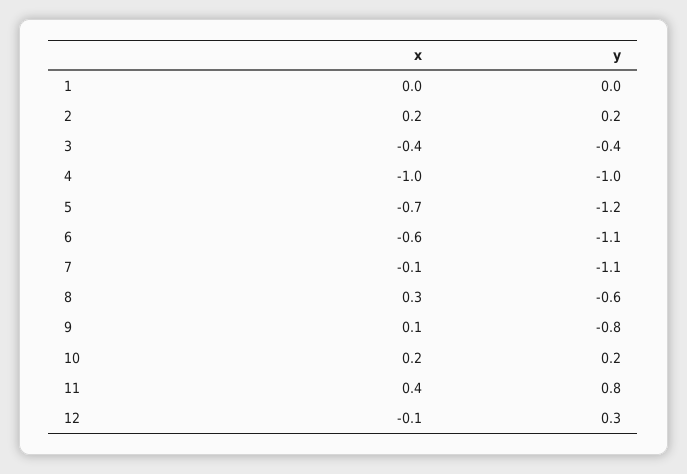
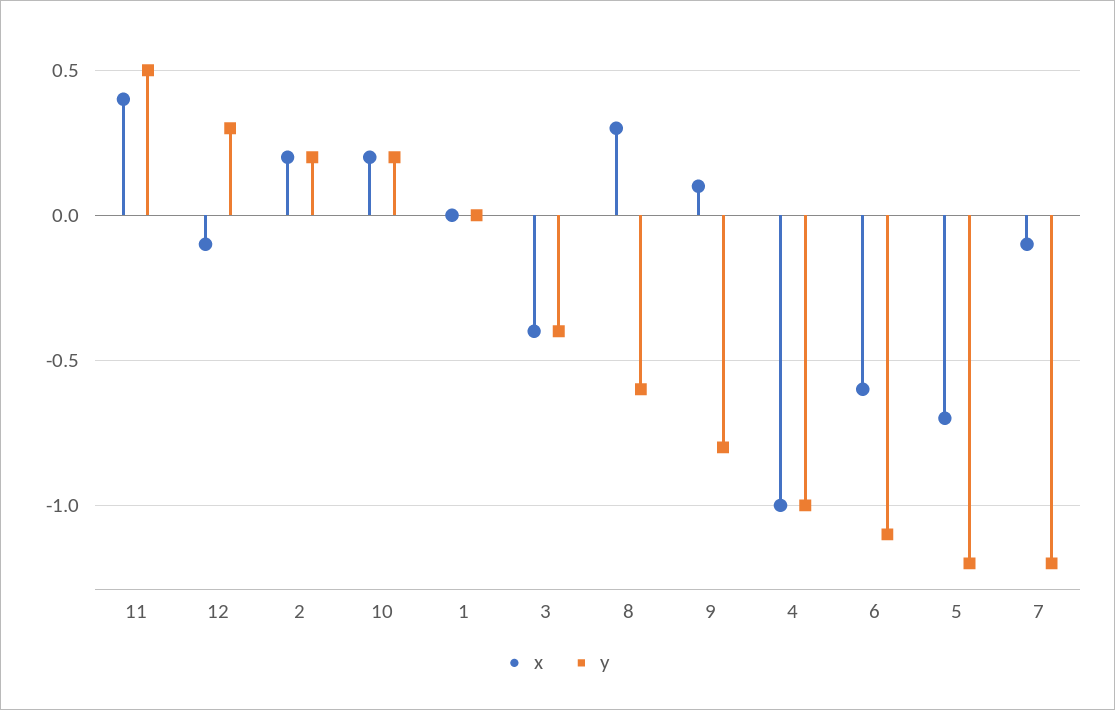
  {
    "x": {
      "1": 0,
      "2": 0.2,
      "3": -0.4,
      "4": -1,
      "5": -0.7,
      "6": -0.6,
      "7": -0.1,
      "8": 0.3,
      "9": 0.1,
      "10": 0.2,
      "11": 0.4,
      "12": -0.1
    },
    "y": {
      "1": 0,
      "2": 0.2,
      "3": -0.4,
      "4": -1,
      "5": -1.2,
      "6": -1.1,
-     "7": -1.1,
+     "7": -1.2,
      "8": -0.6,
      "9": -0.8,
      "10": 0.2,
-     "11": 0.8,
+     "11": 0.5,
      "12": 0.3
    }
  }

